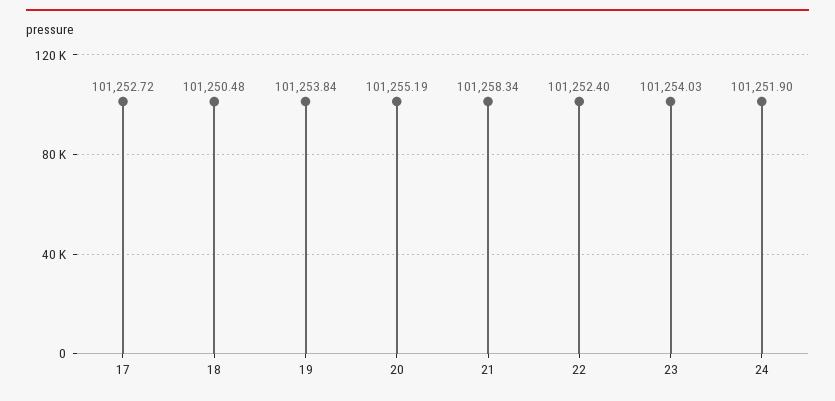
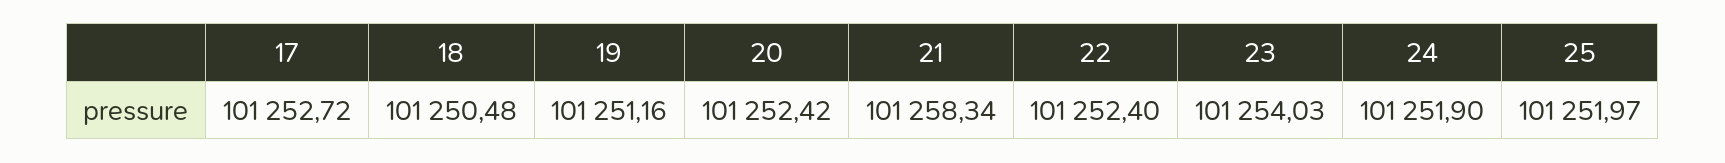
  {
    "17": 101252.72,
    "18": 101250.48,
-   "19": 101253.84,
+   "19": 101251.16,
-   "20": 101255.19,
+   "20": 101252.42,
    "21": 101258.34,
    "22": 101252.4,
    "23": 101254.03,
-   "24": 101251.9
+   "24": 101251.9,
+   "25": 101251.97
  }

